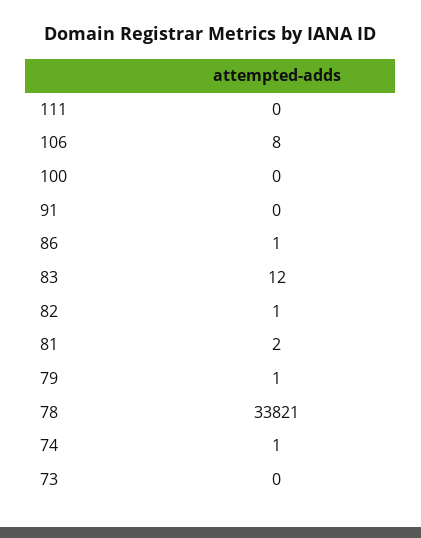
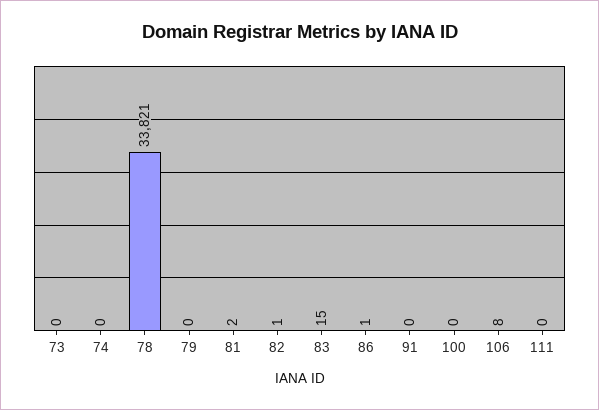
  {
    "111": 0,
    "106": 8,
    "100": 0,
    "91": 0,
    "86": 1,
-   "83": 12,
+   "83": 15,
    "82": 1,
    "81": 2,
-   "79": 1,
+   "79": 0,
    "78": 33821,
-   "74": 1,
+   "74": 0,
    "73": 0
  }

